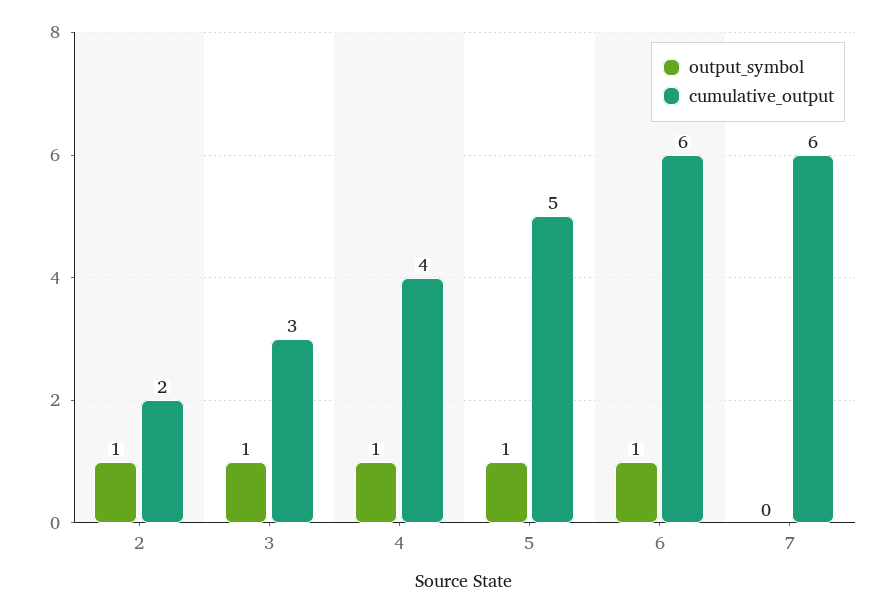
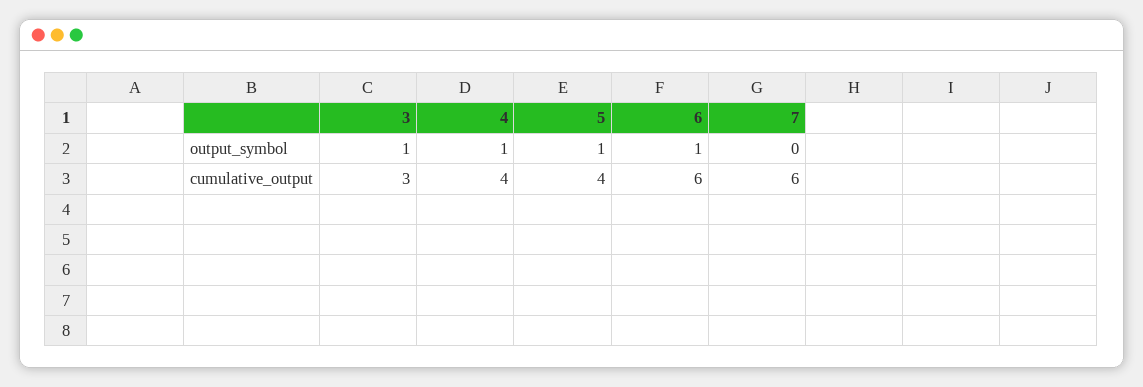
  {
    "output_symbol": {
-     "2": 1,
      "3": 1,
      "4": 1,
      "5": 1,
      "6": 1,
      "7": 0
    },
    "cumulative_output": {
-     "2": 2,
      "3": 3,
      "4": 4,
-     "5": 5,
+     "5": 4,
      "6": 6,
      "7": 6
    }
  }

